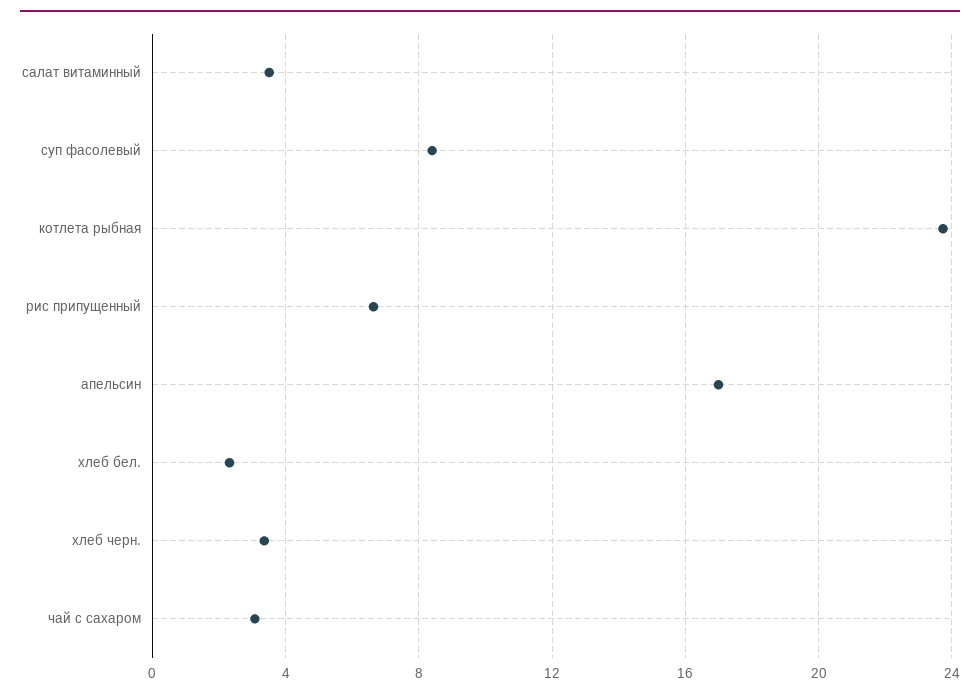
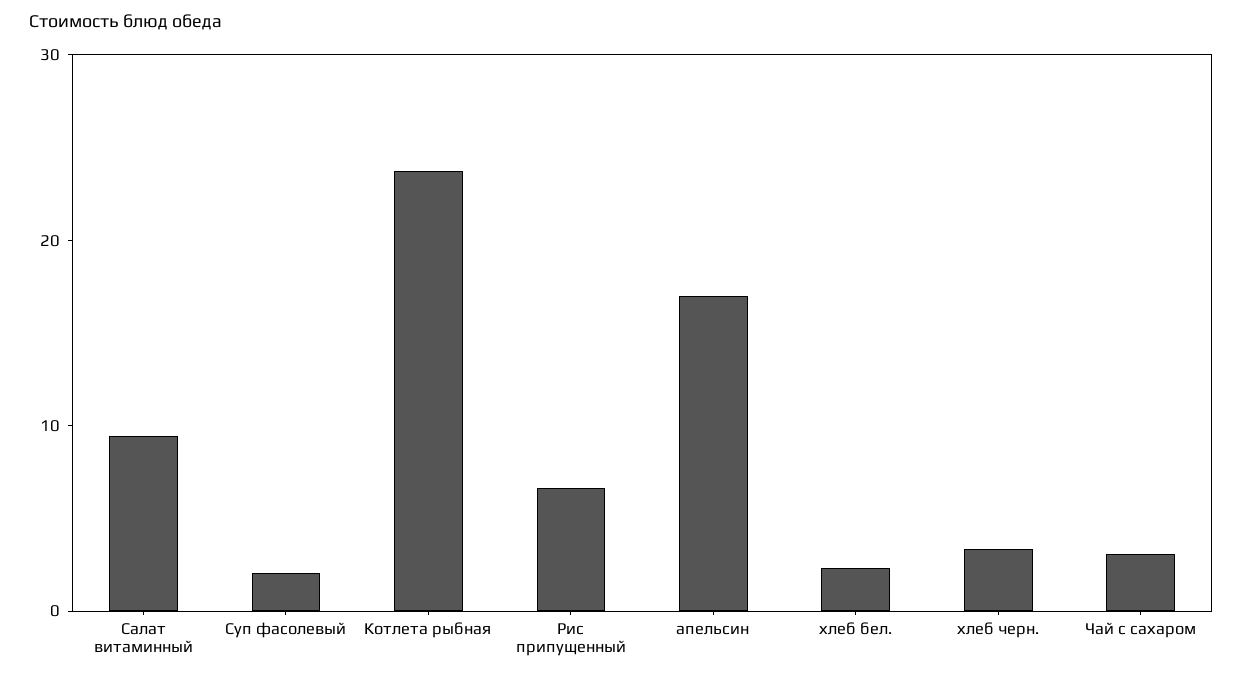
  {
-   "салат витаминный": 3.5,
+   "салат витаминный": 10,
-   "суп фасолевый": 8.5,
+   "суп фасолевый": 2,
    "котлета рыбная": 23.5,
    "рис припущенный": 6.5,
    "апельсин": 17,
    "хлеб бел.": 2.5,
    "хлеб черн.": 3.5,
    "чай с сахаром": 3
  }

